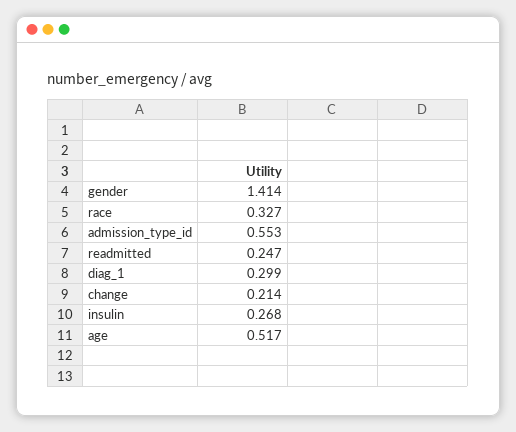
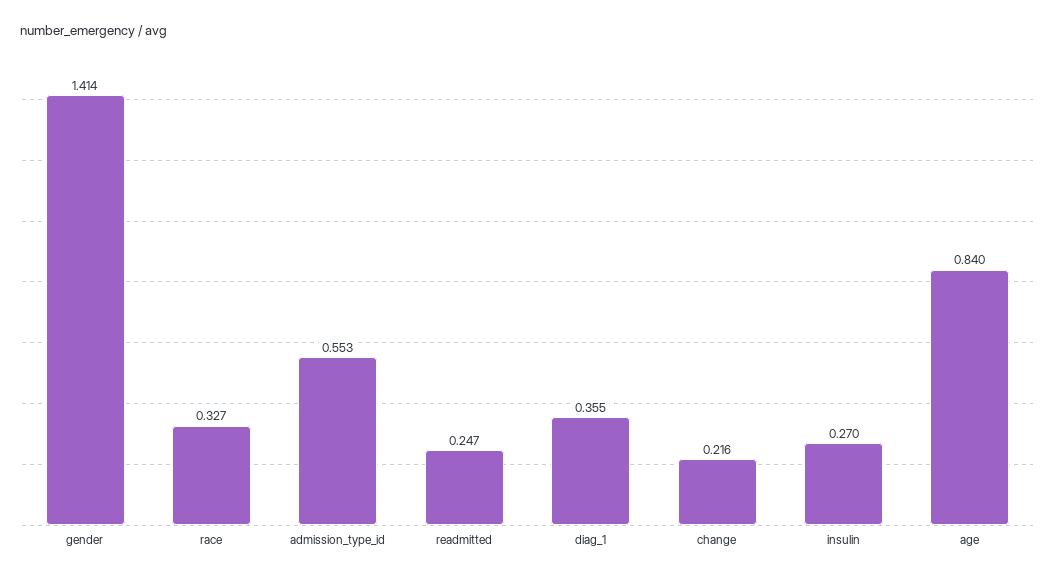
  {
    "gender": 1.414,
    "race": 0.327,
    "admission_type_id": 0.553,
    "readmitted": 0.247,
-   "diag_1": 0.299,
+   "diag_1": 0.355,
-   "change": 0.214,
+   "change": 0.216,
-   "insulin": 0.268,
+   "insulin": 0.27,
-   "age": 0.517
+   "age": 0.84
  }

